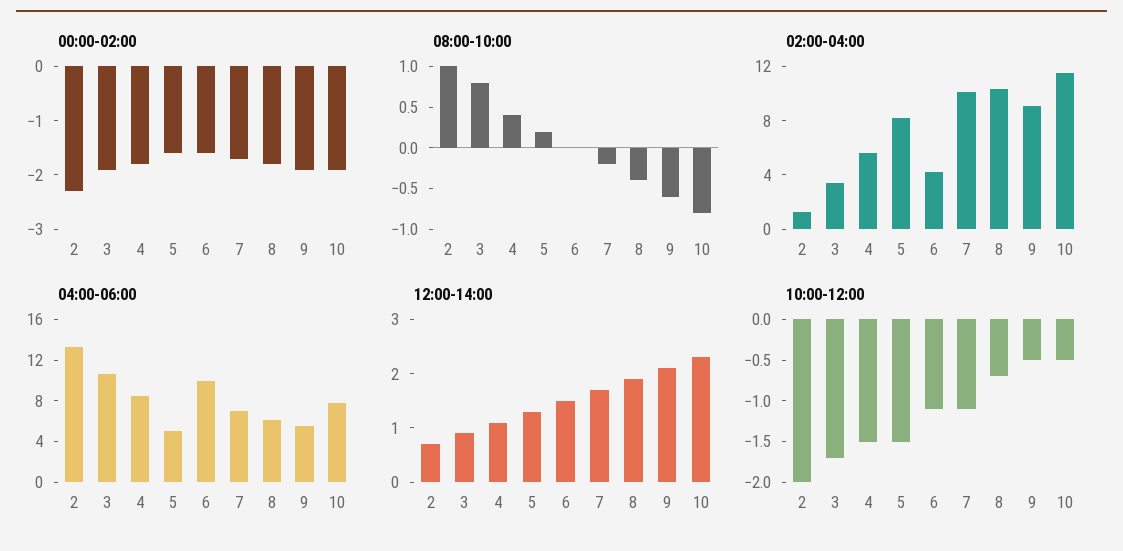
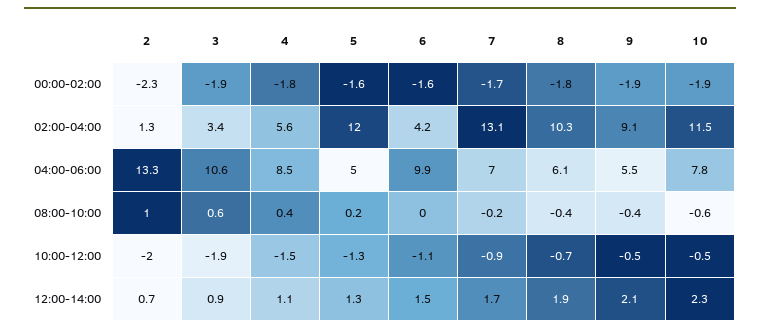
  {
    "00:00-02:00": {
      "2": -2.3,
      "3": -1.9,
      "4": -1.8,
      "5": -1.6,
      "6": -1.6,
      "7": -1.7,
      "8": -1.8,
      "9": -1.9,
      "10": -1.9
    },
    "08:00-10:00": {
      "2": 1,
-     "3": 0.8,
+     "3": 0.6,
      "4": 0.4,
      "5": 0.2,
      "6": 0,
      "7": -0.2,
      "8": -0.4,
-     "9": -0.6,
+     "9": -0.4,
-     "10": -0.8
+     "10": -0.6
    },
    "02:00-04:00": {
      "2": 1.3,
      "3": 3.4,
      "4": 5.6,
-     "5": 8,
+     "5": 12,
      "6": 4.2,
-     "7": 10,
+     "7": 13.1,
      "8": 10.3,
      "9": 9.1,
      "10": 11.5
    },
    "04:00-06:00": {
      "2": 13.3,
      "3": 10.6,
      "4": 8.5,
      "5": 5,
      "6": 9.9,
      "7": 7,
      "8": 6.1,
      "9": 5.5,
      "10": 7.8
    },
    "12:00-14:00": {
      "2": 0.7,
      "3": 0.9,
      "4": 1.1,
      "5": 1.3,
      "6": 1.5,
      "7": 1.7,
      "8": 1.9,
      "9": 2.1,
      "10": 2.3
    },
    "10:00-12:00": {
      "2": -2,
-     "3": -1.7,
+     "3": -1.9,
      "4": -1.5,
-     "5": -1.5,
+     "5": -1.3,
      "6": -1.1,
-     "7": -1.1,
+     "7": -0.9,
      "8": -0.7,
      "9": -0.5,
      "10": -0.5
    }
  }

